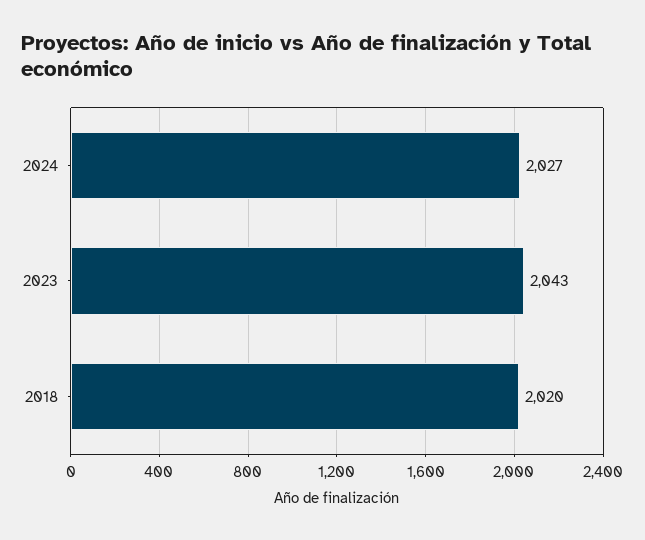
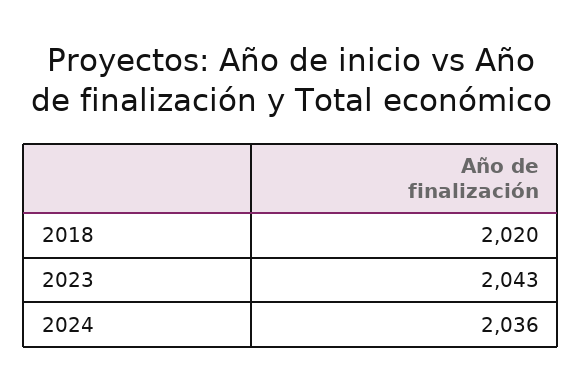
  {
-   "2024": 2027,
+   "2024": 2036,
    "2023": 2043,
    "2018": 2020
  }

